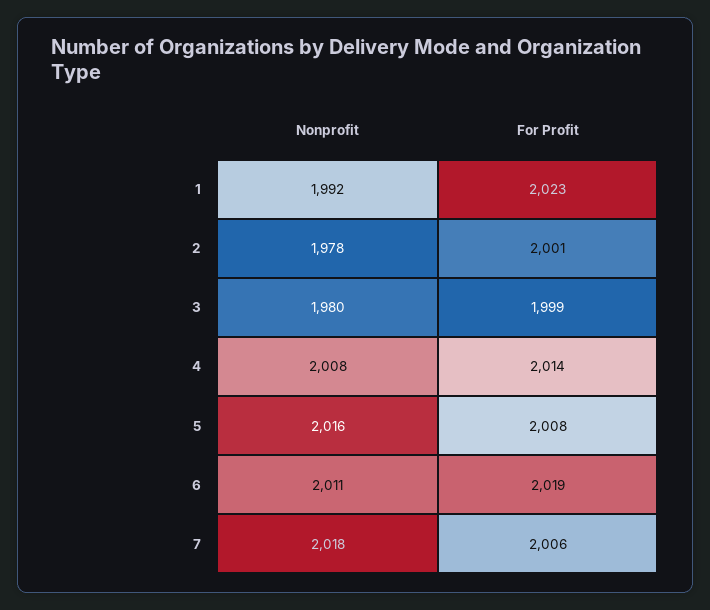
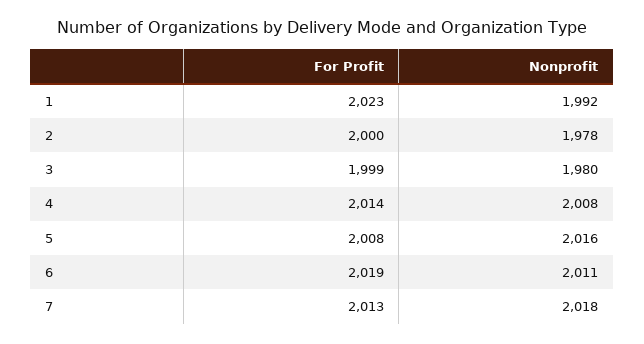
  {
    "Nonprofit": {
      "1": 1992,
      "2": 1978,
      "3": 1980,
      "4": 2008,
      "5": 2016,
      "6": 2011,
      "7": 2018
    },
    "For Profit": {
      "1": 2023,
-     "2": 2001,
+     "2": 2000,
      "3": 1999,
      "4": 2014,
      "5": 2008,
      "6": 2019,
-     "7": 2006
+     "7": 2013
    }
  }

